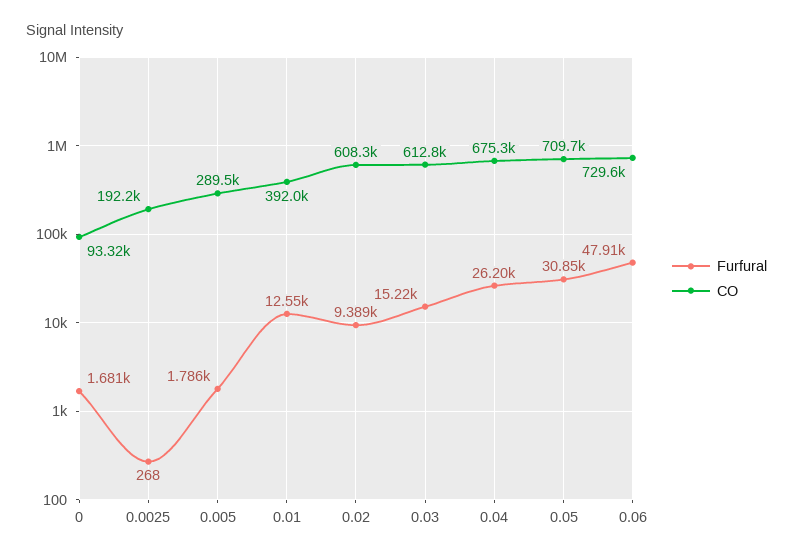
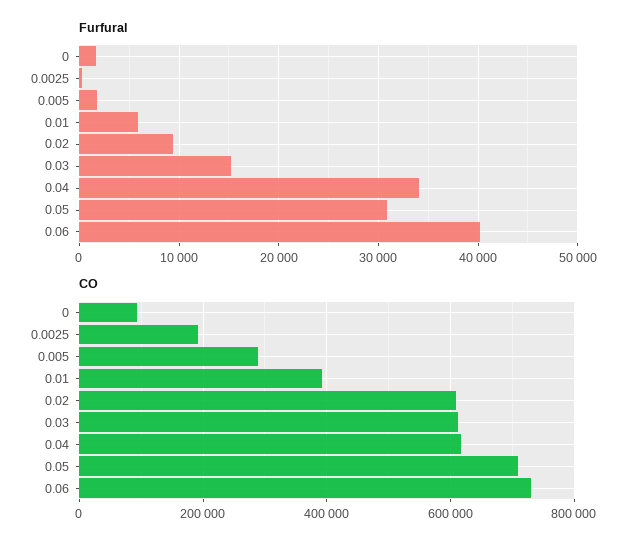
  {
    "Furfural": {
      "0": 1681,
      "0.0025": 268,
      "0.005": 1786,
-     "0.01": 12550,
+     "0.01": 6000,
      "0.02": 9389,
      "0.03": 15220,
-     "0.04": 26200,
+     "0.04": 34000,
      "0.05": 30850,
-     "0.06": 47910
+     "0.06": 40000
    },
    "CO": {
      "0": 93320,
      "0.0025": 192200,
      "0.005": 289500,
      "0.01": 392000,
      "0.02": 608300,
      "0.03": 612800,
-     "0.04": 675300,
+     "0.04": 620000,
      "0.05": 709700,
      "0.06": 729600
    }
  }

